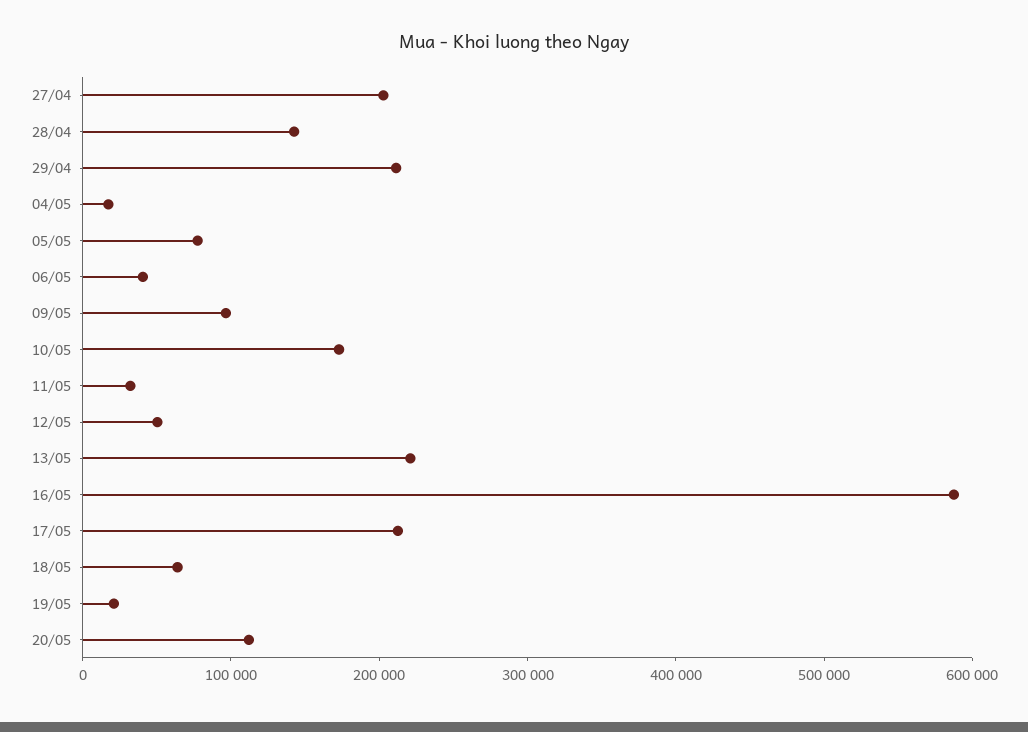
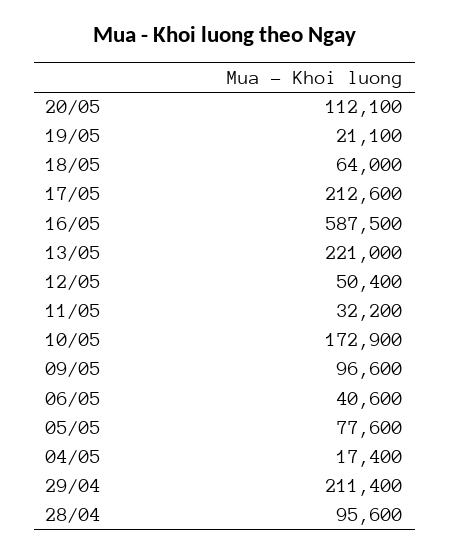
  {
-   "27/04": 200000,
-   "28/04": 140000,
+   "28/04": 95600,
    "29/04": 211400,
    "04/05": 17400,
    "05/05": 77600,
    "06/05": 40600,
    "09/05": 96600,
    "10/05": 172900,
    "11/05": 32200,
    "12/05": 50400,
    "13/05": 221000,
    "16/05": 587500,
    "17/05": 212600,
    "18/05": 64000,
    "19/05": 21100,
    "20/05": 112100
  }

